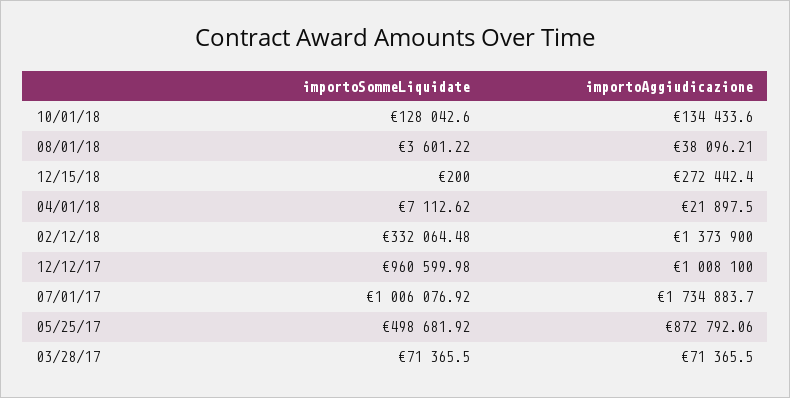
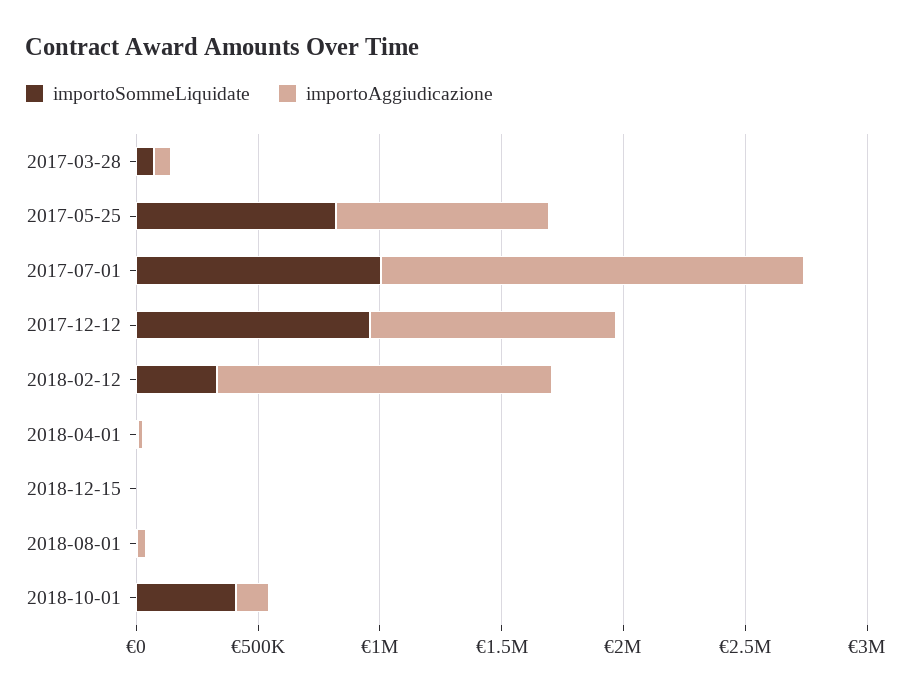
  {
    "importoSommeLiquidate": {
-     "10/01/18": 128042.6,
+     "10/01/18": 400000,
      "08/01/18": 3601.22,
      "12/15/18": 200,
      "04/01/18": 7112.62,
      "02/12/18": 332064.48,
      "12/12/17": 960599.98,
      "07/01/17": 1006076.92,
-     "05/25/17": 498681.92,
+     "05/25/17": 800000,
      "03/28/17": 71365.5
    },
    "importoAggiudicazione": {
      "10/01/18": 134433.6,
      "08/01/18": 38096.21,
-     "12/15/18": 272442.4,
+     "12/15/18": 0,
      "04/01/18": 21897.5,
      "02/12/18": 1373900,
      "12/12/17": 1008100,
      "07/01/17": 1734883.7,
      "05/25/17": 872792.06,
      "03/28/17": 71365.5
    }
  }

